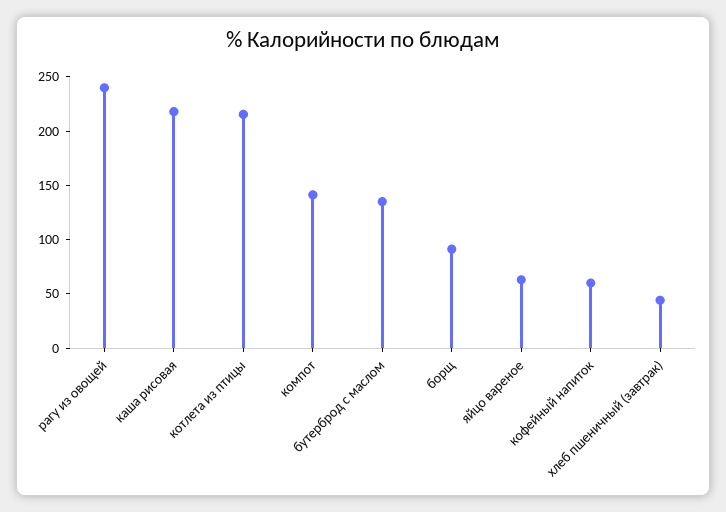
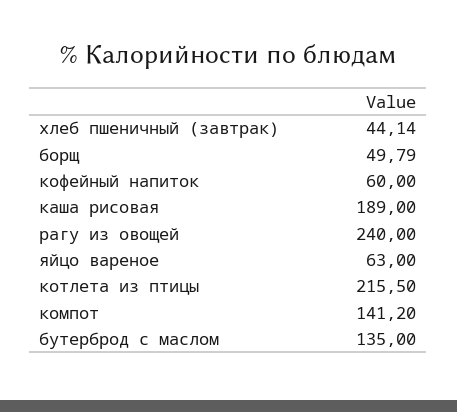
  {
    "рагу из овощей": 240,
-   "каша рисовая": 220,
+   "каша рисовая": 189,
    "котлета из птицы": 215.5,
    "компот": 141.2,
    "бутерброд с маслом": 135,
-   "борщ": 90,
+   "борщ": 49.79,
    "яйцо вареное": 63,
    "кофейный напиток": 60,
    "хлеб пшеничный (завтрак)": 44.14
  }

